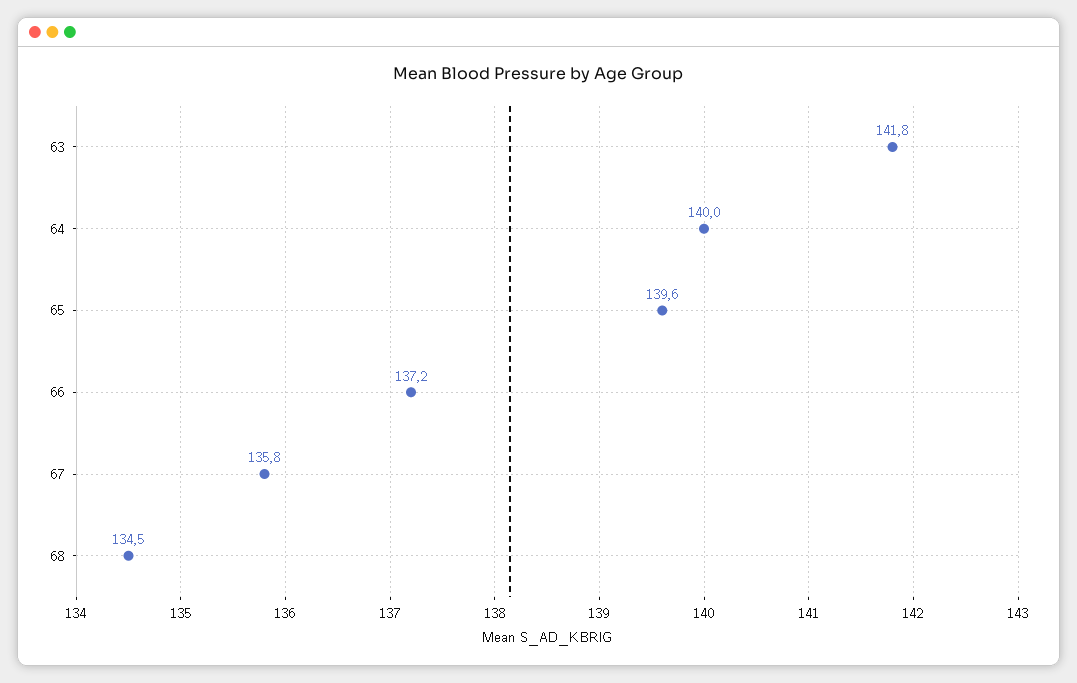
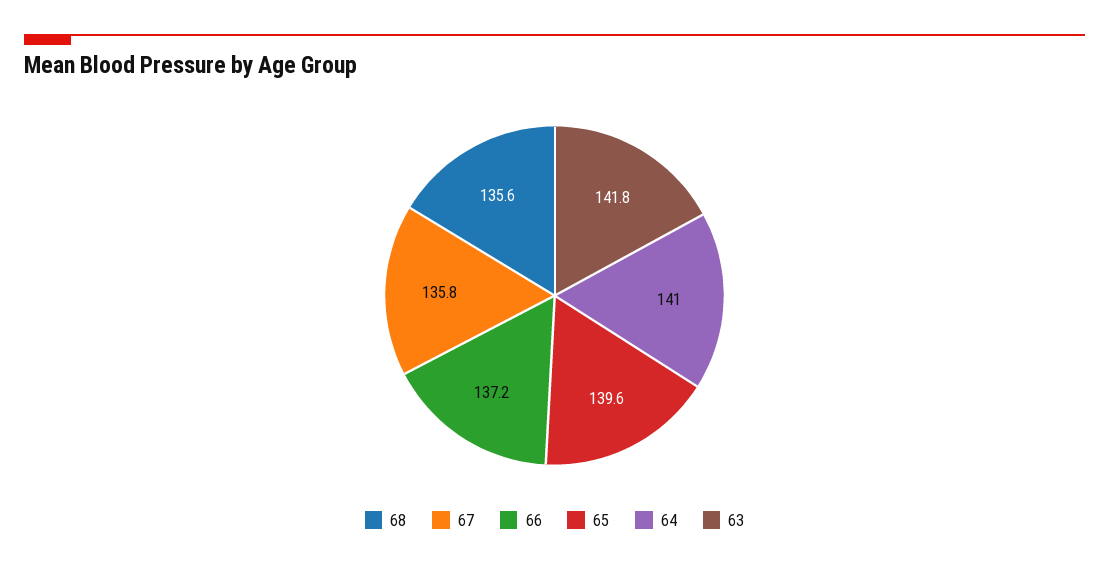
  {
    "63": 141.8,
-   "64": 140,
+   "64": 141,
    "65": 139.6,
    "66": 137.2,
    "67": 135.8,
-   "68": 134.5
+   "68": 135.6
  }

